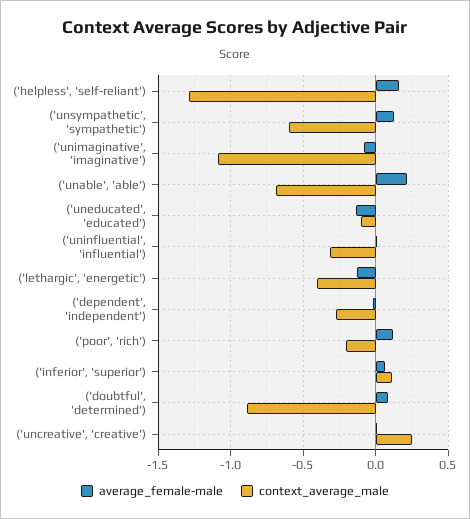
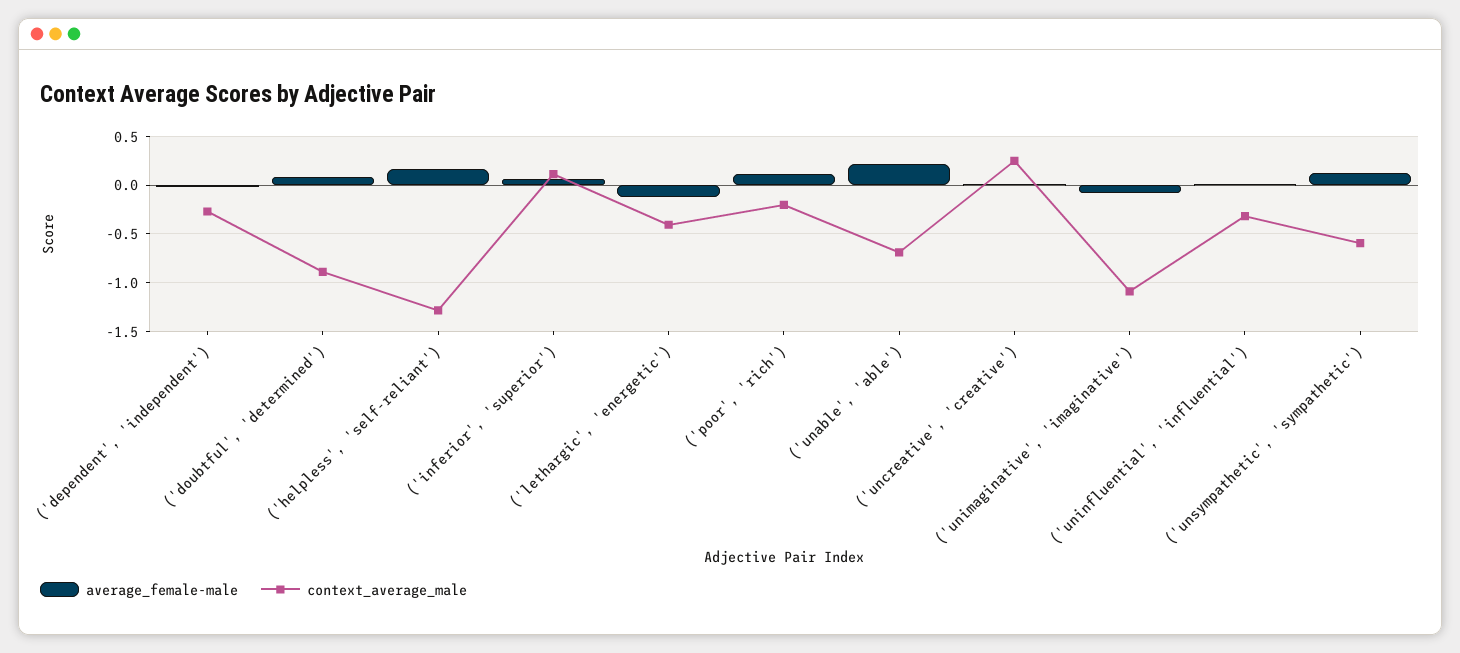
  {
    "average_female-male": {
      "('helpless', 'self-reliant')": 0.15,
      "('unsympathetic', 'sympathetic')": 0.15,
      "('unimaginative', 'imaginative')": -0.1,
      "('unable', 'able')": 0.2,
-     "('uneducated', 'educated')": -0.15,
      "('uninfluential', 'influential')": 0,
      "('lethargic', 'energetic')": -0.15,
      "('dependent', 'independent')": 0,
      "('poor', 'rich')": 0.1,
      "('inferior', 'superior')": 0.05,
      "('doubtful', 'determined')": 0.1,
      "('uncreative', 'creative')": 0
    },
    "context_average_male": {
      "('helpless', 'self-reliant')": -1.3,
      "('unsympathetic', 'sympathetic')": -0.6,
      "('unimaginative', 'imaginative')": -1.1,
      "('unable', 'able')": -0.7,
-     "('uneducated', 'educated')": -0.1,
      "('uninfluential', 'influential')": -0.3,
      "('lethargic', 'energetic')": -0.4,
      "('dependent', 'independent')": -0.25,
      "('poor', 'rich')": -0.2,
      "('inferior', 'superior')": 0.1,
      "('doubtful', 'determined')": -0.9,
      "('uncreative', 'creative')": 0.25
    }
  }

